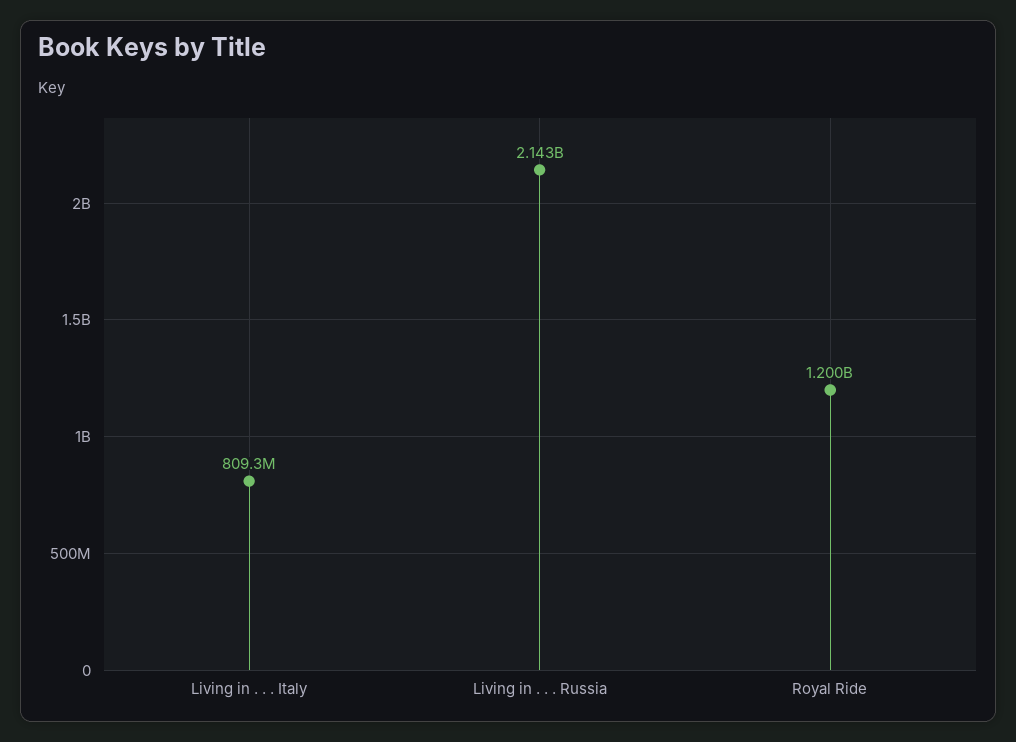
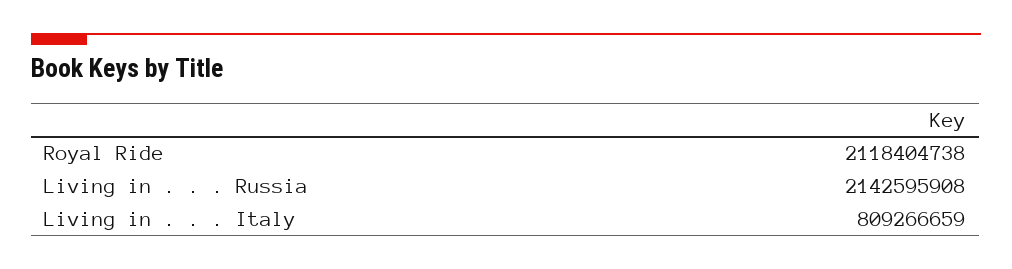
  {
    "Living in . . . Italy": 809266659,
    "Living in . . . Russia": 2142595908,
-   "Royal Ride": 1200000000
+   "Royal Ride": 2118404738
  }

